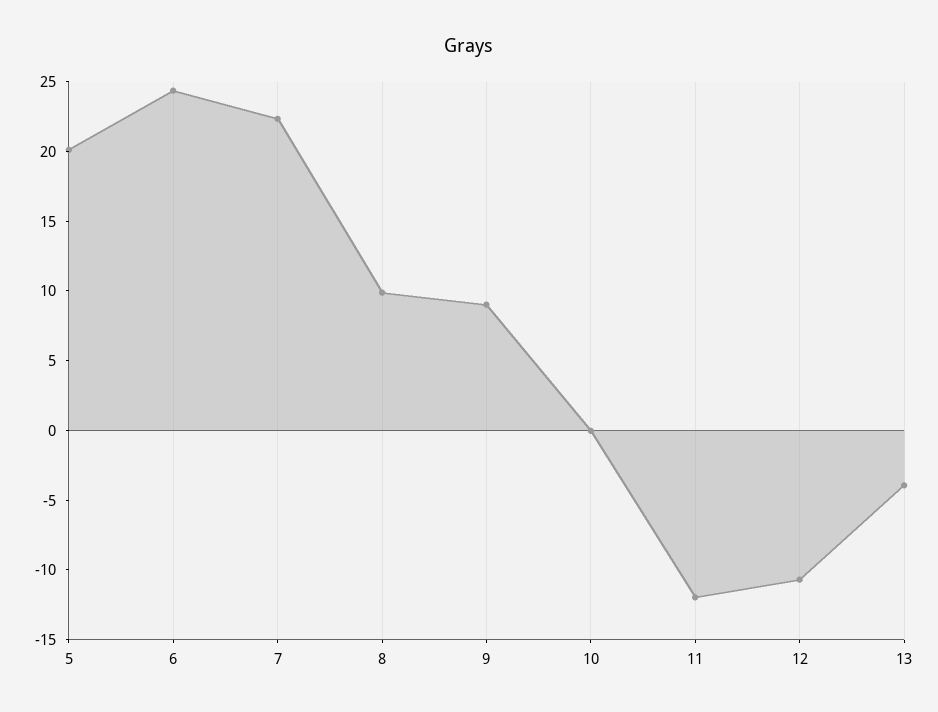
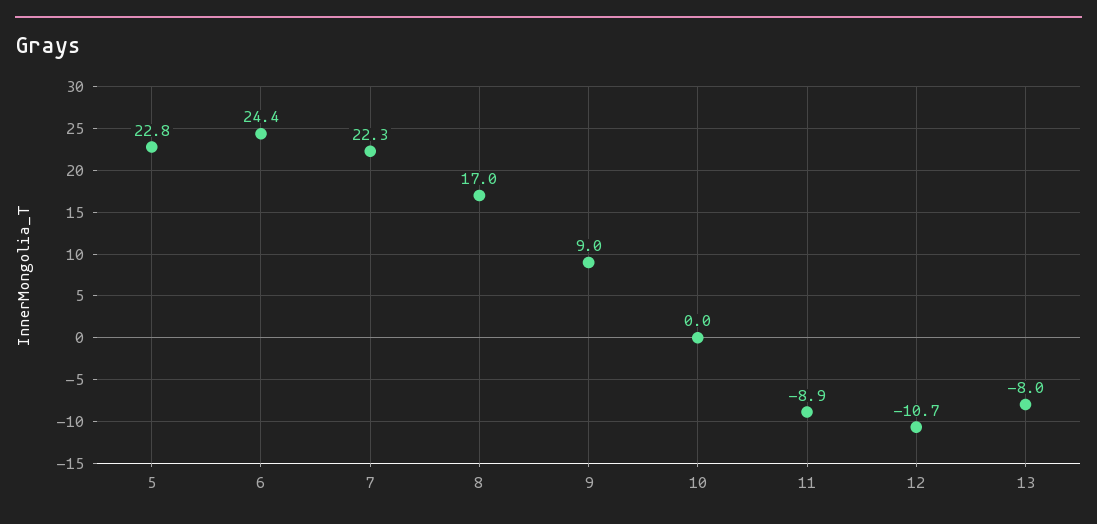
  {
-   "5": 20,
+   "5": 22.8,
    "6": 24.4,
    "7": 22.3,
-   "8": 10,
+   "8": 17,
    "9": 9,
    "10": 0,
-   "11": -12,
+   "11": -8.9,
    "12": -10.7,
-   "13": -4
+   "13": -8
  }

